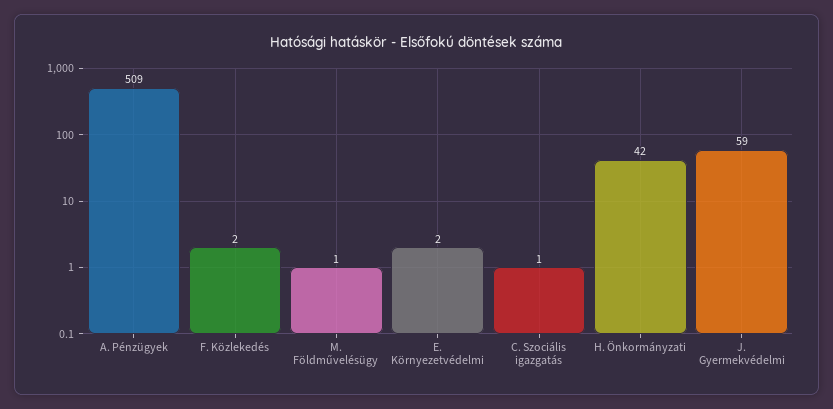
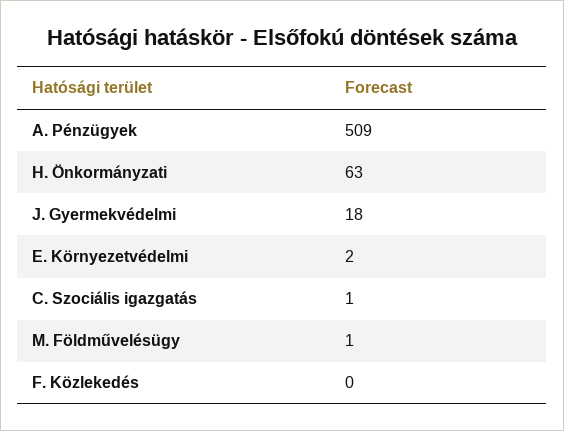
  {
    "A. Pénzügyek": 509,
-   "F. Közlekedés": 2,
+   "F. Közlekedés": 0,
    "M. Földművelésügy": 1,
    "E. Környezetvédelmi": 2,
    "C. Szociális igazgatás": 1,
-   "H. Önkormányzati": 42,
+   "H. Önkormányzati": 63,
-   "J. Gyermekvédelmi": 59
+   "J. Gyermekvédelmi": 18
  }

